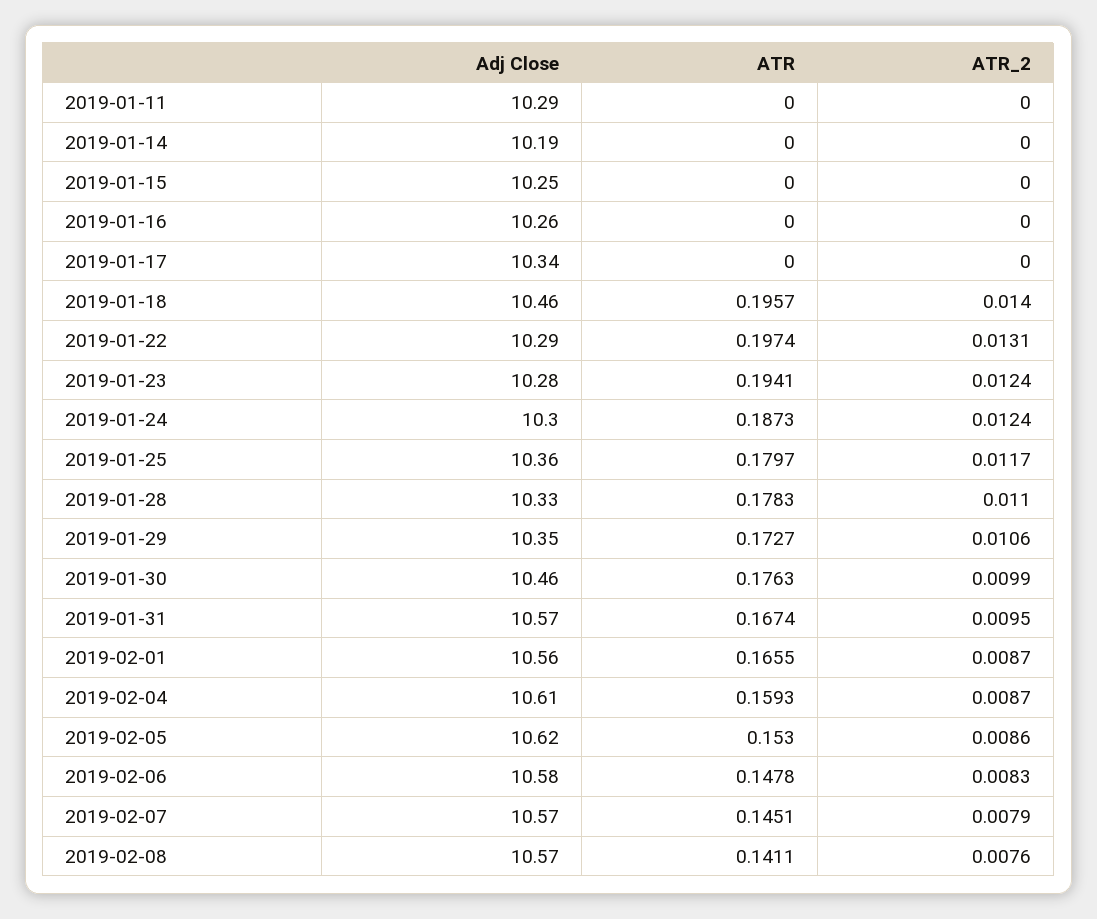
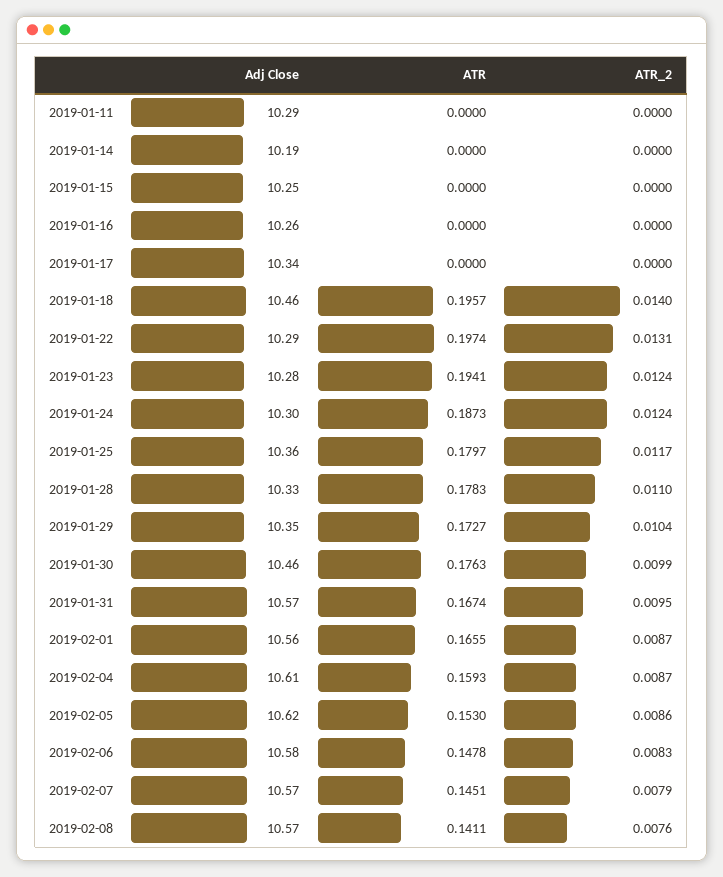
  {
    "Adj Close": {
      "2019-01-11": 10.29,
      "2019-01-14": 10.19,
      "2019-01-15": 10.25,
      "2019-01-16": 10.26,
      "2019-01-17": 10.34,
      "2019-01-18": 10.46,
      "2019-01-22": 10.29,
      "2019-01-23": 10.28,
      "2019-01-24": 10.3,
      "2019-01-25": 10.36,
      "2019-01-28": 10.33,
      "2019-01-29": 10.35,
      "2019-01-30": 10.46,
      "2019-01-31": 10.57,
      "2019-02-01": 10.56,
      "2019-02-04": 10.61,
      "2019-02-05": 10.62,
      "2019-02-06": 10.58,
      "2019-02-07": 10.57,
      "2019-02-08": 10.57
    },
    "ATR": {
      "2019-01-11": 0,
      "2019-01-14": 0,
      "2019-01-15": 0,
      "2019-01-16": 0,
      "2019-01-17": 0,
      "2019-01-18": 0.1957,
      "2019-01-22": 0.1974,
      "2019-01-23": 0.1941,
      "2019-01-24": 0.1873,
      "2019-01-25": 0.1797,
      "2019-01-28": 0.1783,
      "2019-01-29": 0.1727,
      "2019-01-30": 0.1763,
      "2019-01-31": 0.1674,
      "2019-02-01": 0.1655,
      "2019-02-04": 0.1593,
      "2019-02-05": 0.153,
      "2019-02-06": 0.1478,
      "2019-02-07": 0.1451,
      "2019-02-08": 0.1411
    },
    "ATR_2": {
      "2019-01-11": 0,
      "2019-01-14": 0,
      "2019-01-15": 0,
      "2019-01-16": 0,
      "2019-01-17": 0,
      "2019-01-18": 0.014,
      "2019-01-22": 0.0131,
      "2019-01-23": 0.0124,
      "2019-01-24": 0.0124,
      "2019-01-25": 0.0117,
      "2019-01-28": 0.011,
-     "2019-01-29": 0.0106,
+     "2019-01-29": 0.0104,
      "2019-01-30": 0.0099,
      "2019-01-31": 0.0095,
      "2019-02-01": 0.0087,
      "2019-02-04": 0.0087,
      "2019-02-05": 0.0086,
      "2019-02-06": 0.0083,
      "2019-02-07": 0.0079,
      "2019-02-08": 0.0076
    }
  }

